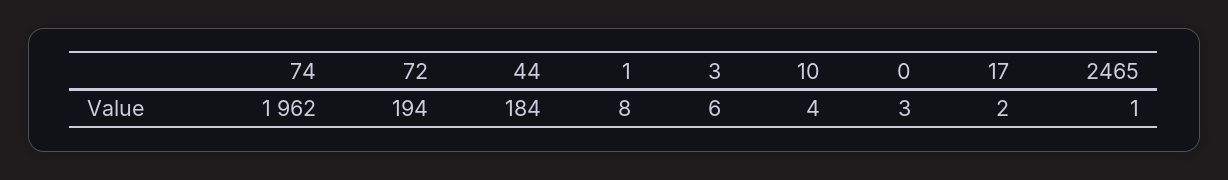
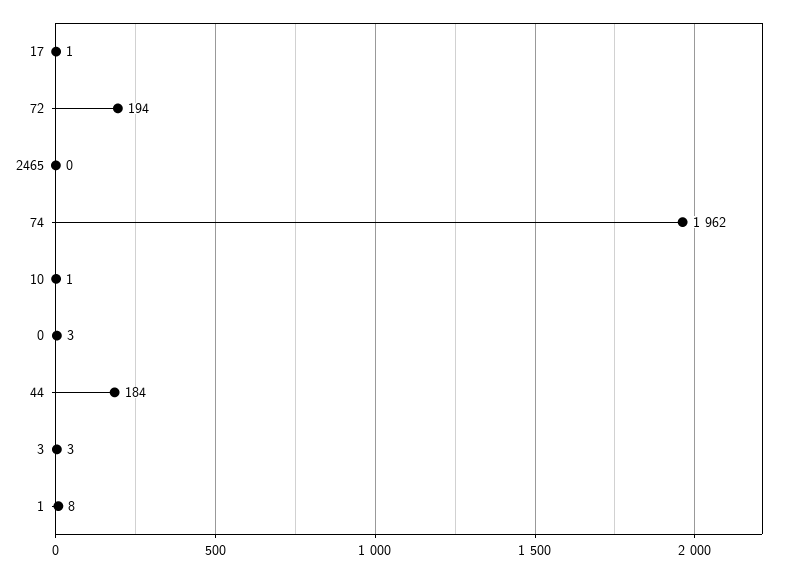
  {
    "74": 1962,
    "72": 194,
    "44": 184,
    "1": 8,
-   "3": 6,
+   "3": 3,
-   "10": 4,
+   "10": 1,
    "0": 3,
-   "17": 2,
+   "17": 1,
-   "2465": 1
+   "2465": 0
  }

